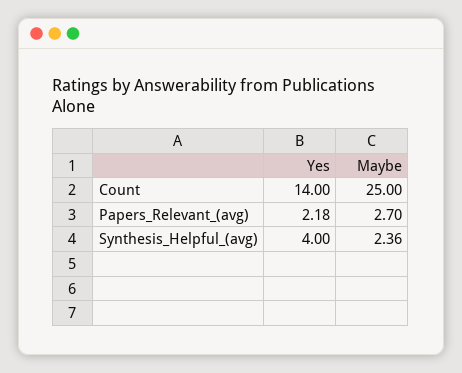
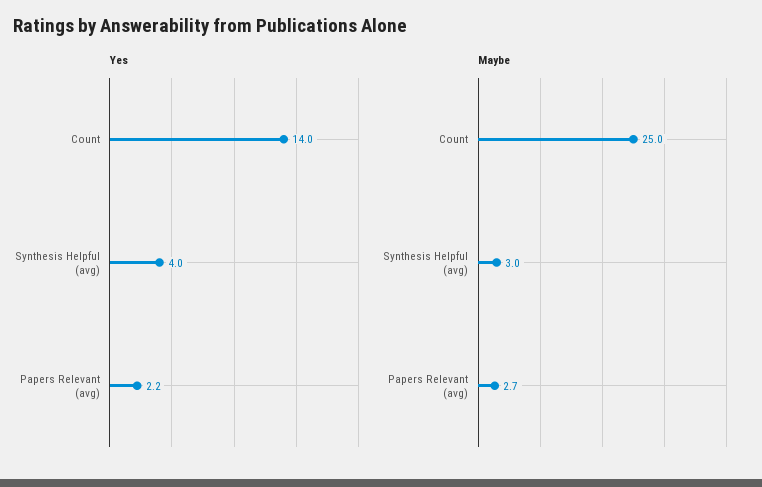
  {
    "Yes": {
      "Count": 14,
      "Papers_Relevant_(avg)": 2.18,
      "Synthesis_Helpful_(avg)": 4
    },
    "Maybe": {
      "Count": 25,
      "Papers_Relevant_(avg)": 2.7,
-     "Synthesis_Helpful_(avg)": 2.36
+     "Synthesis_Helpful_(avg)": 3
    }
  }

